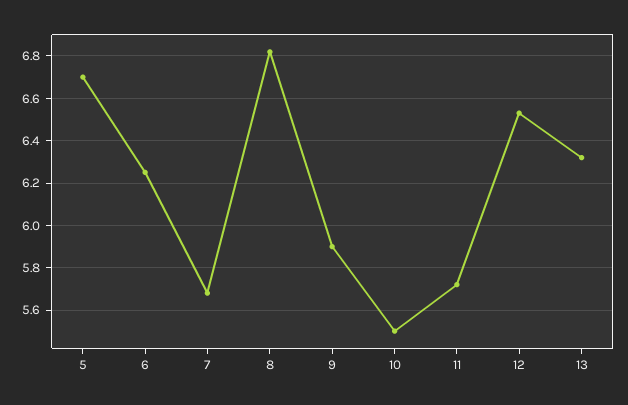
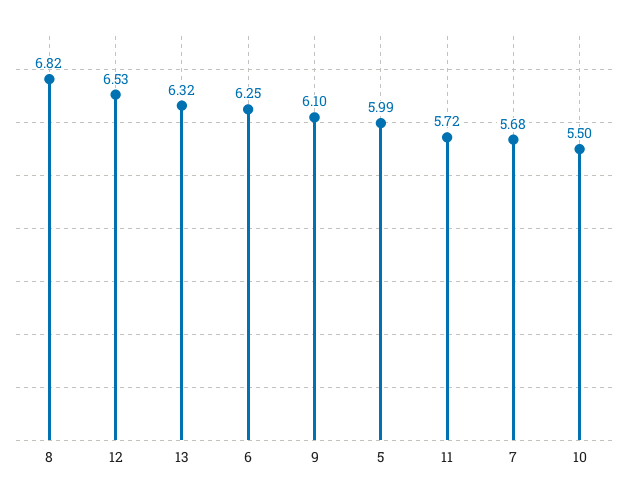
  {
-   "5": 6.7,
+   "5": 5.99,
    "6": 6.25,
    "7": 5.68,
    "8": 6.82,
-   "9": 5.9,
+   "9": 6.1,
    "10": 5.5,
    "11": 5.72,
    "12": 6.53,
    "13": 6.32
  }

